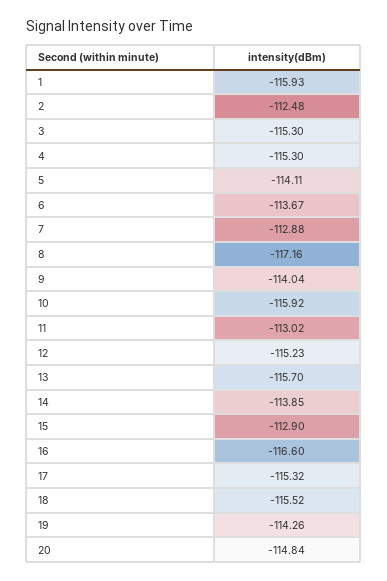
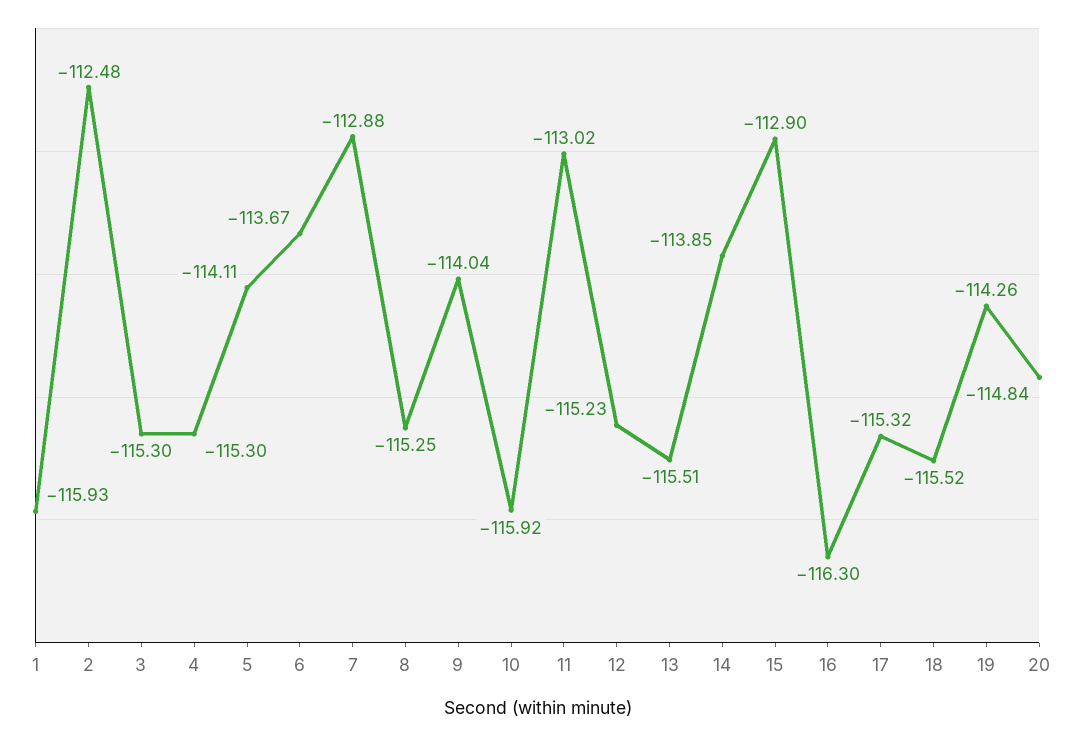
  {
    "1": -115.93,
    "2": -112.48,
    "3": -115.3,
    "4": -115.3,
    "5": -114.11,
    "6": -113.67,
    "7": -112.88,
-   "8": -117.16,
+   "8": -115.25,
    "9": -114.04,
    "10": -115.92,
    "11": -113.02,
    "12": -115.23,
-   "13": -115.7,
+   "13": -115.51,
    "14": -113.85,
    "15": -112.9,
-   "16": -116.6,
+   "16": -116.3,
    "17": -115.32,
    "18": -115.52,
    "19": -114.26,
    "20": -114.84
  }

